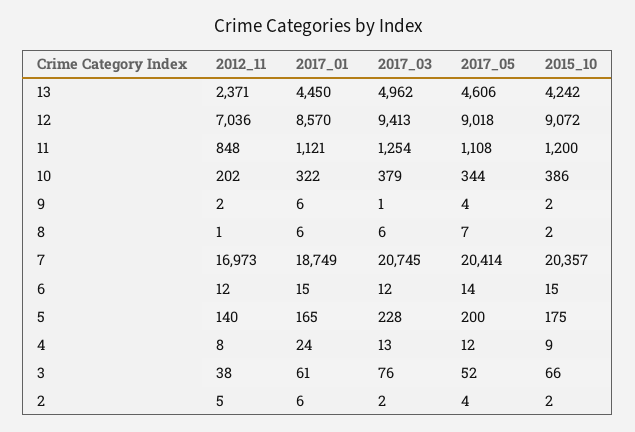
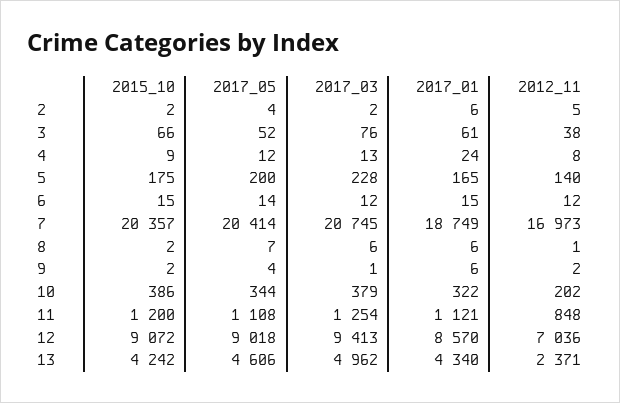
  {
    "2012_11": {
      "13": 2371,
      "12": 7036,
      "11": 848,
      "10": 202,
      "9": 2,
      "8": 1,
      "7": 16973,
      "6": 12,
      "5": 140,
      "4": 8,
      "3": 38,
      "2": 5
    },
    "2017_01": {
-     "13": 4450,
+     "13": 4340,
      "12": 8570,
      "11": 1121,
      "10": 322,
      "9": 6,
      "8": 6,
      "7": 18749,
      "6": 15,
      "5": 165,
      "4": 24,
      "3": 61,
      "2": 6
    },
    "2017_03": {
      "13": 4962,
      "12": 9413,
      "11": 1254,
      "10": 379,
      "9": 1,
      "8": 6,
      "7": 20745,
      "6": 12,
      "5": 228,
      "4": 13,
      "3": 76,
      "2": 2
    },
    "2017_05": {
      "13": 4606,
      "12": 9018,
      "11": 1108,
      "10": 344,
      "9": 4,
      "8": 7,
      "7": 20414,
      "6": 14,
      "5": 200,
      "4": 12,
      "3": 52,
      "2": 4
    },
    "2015_10": {
      "13": 4242,
      "12": 9072,
      "11": 1200,
      "10": 386,
      "9": 2,
      "8": 2,
      "7": 20357,
      "6": 15,
      "5": 175,
      "4": 9,
      "3": 66,
      "2": 2
    }
  }

